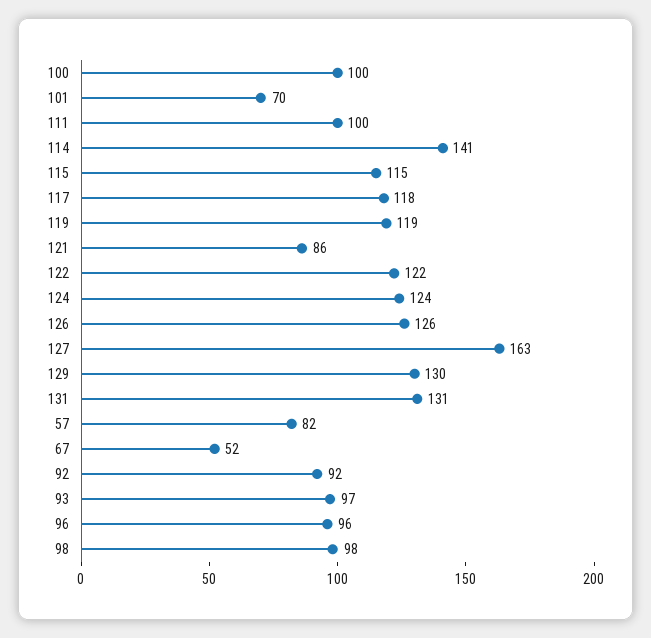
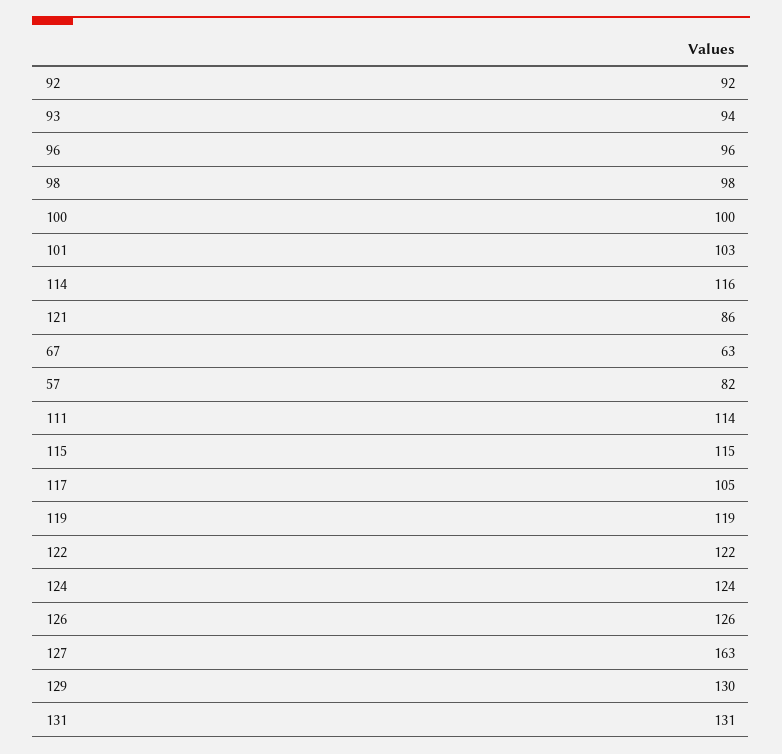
  {
    "100": 100,
-   "101": 70,
+   "101": 103,
-   "111": 100,
+   "111": 114,
-   "114": 141,
+   "114": 116,
    "115": 115,
-   "117": 118,
+   "117": 105,
    "119": 119,
    "121": 86,
    "122": 122,
    "124": 124,
    "126": 126,
    "127": 163,
    "129": 130,
    "131": 131,
    "57": 82,
-   "67": 52,
+   "67": 63,
    "92": 92,
-   "93": 97,
+   "93": 94,
    "96": 96,
    "98": 98
  }

